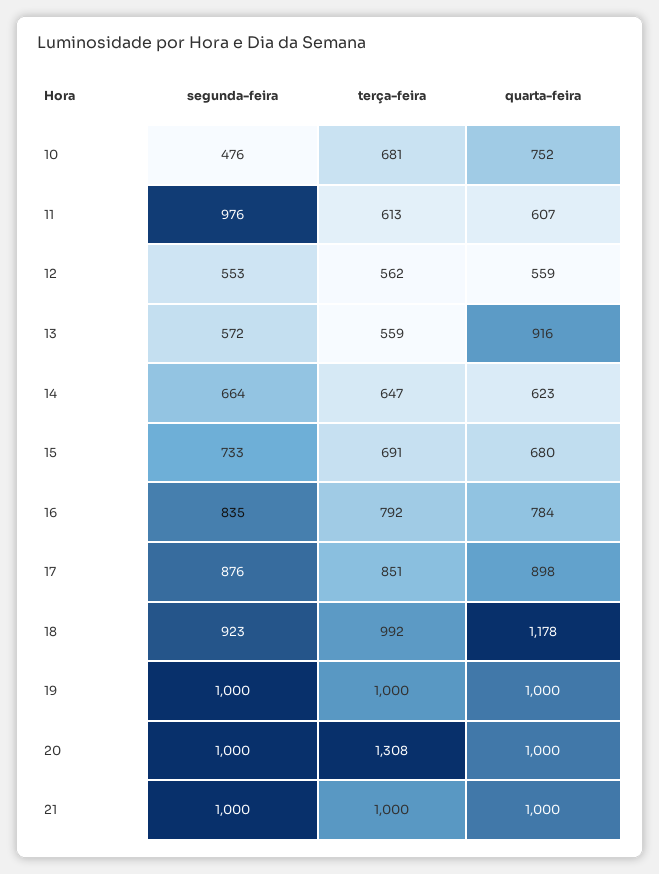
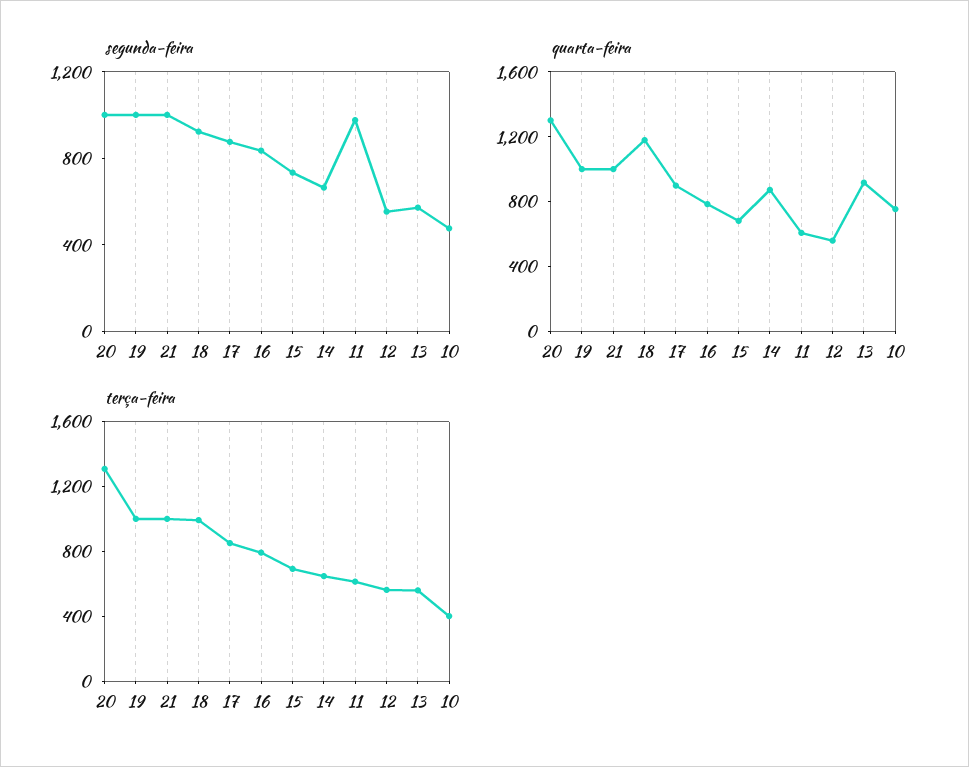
  {
    "segunda-feira": {
      "10": 476,
      "11": 976,
      "12": 553,
      "13": 572,
      "14": 664,
      "15": 733,
      "16": 835,
      "17": 876,
      "18": 923,
      "19": 1000,
      "20": 1000,
      "21": 1000
    },
    "terça-feira": {
-     "10": 681,
+     "10": 400,
      "11": 613,
      "12": 562,
      "13": 559,
      "14": 647,
      "15": 691,
      "16": 792,
      "17": 851,
      "18": 992,
      "19": 1000,
      "20": 1308,
      "21": 1000
    },
    "quarta-feira": {
      "10": 752,
      "11": 607,
      "12": 559,
      "13": 916,
-     "14": 623,
+     "14": 900,
      "15": 680,
      "16": 784,
      "17": 898,
      "18": 1178,
      "19": 1000,
-     "20": 1000,
+     "20": 1300,
      "21": 1000
    }
  }

